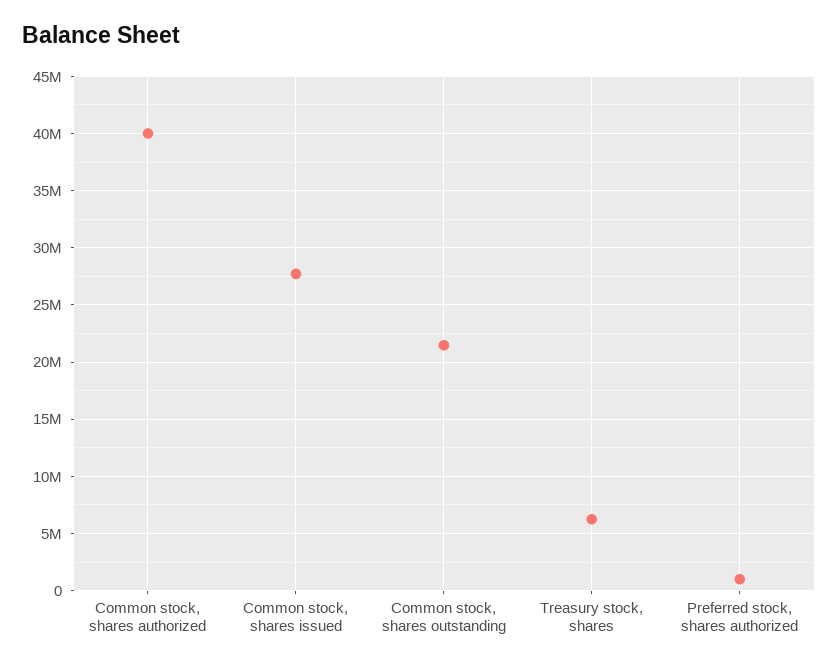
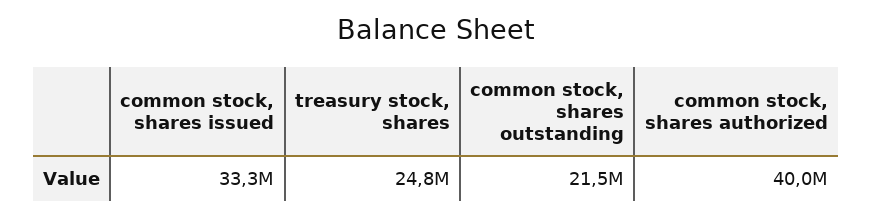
  {
    "Common stock, shares authorized": 40000000,
-   "Common stock, shares issued": 28000000,
+   "Common stock, shares issued": 33300000,
    "Common stock, shares outstanding": 21500000,
-   "Treasury stock, shares": 6000000,
+   "Treasury stock, shares": 24800000
-   "Preferred stock, shares authorized": 1000000
  }

